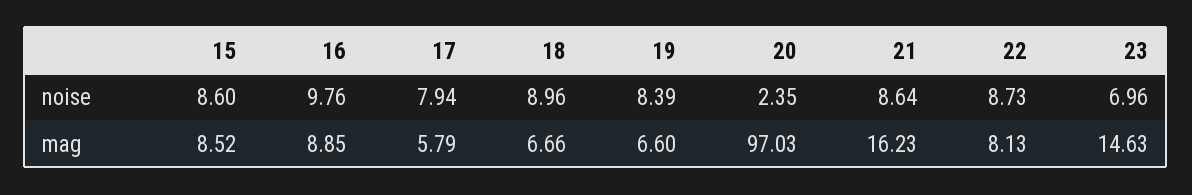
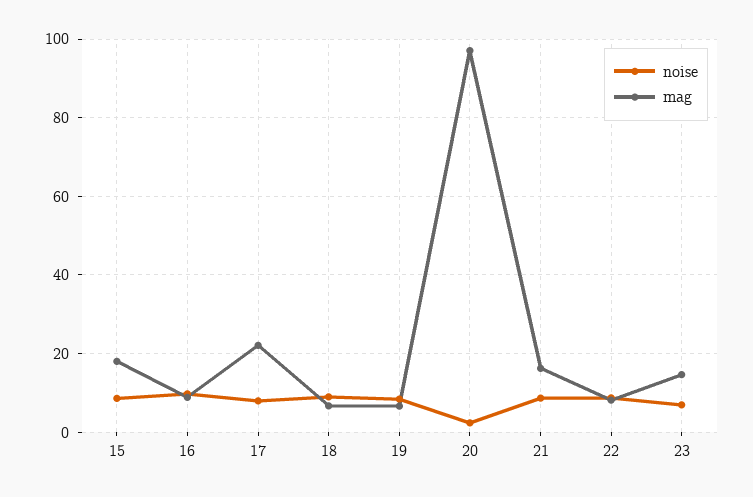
  {
    "noise": {
      "15": 8.6,
      "16": 9.76,
      "17": 7.94,
      "18": 8.96,
      "19": 8.39,
      "20": 2.35,
      "21": 8.64,
      "22": 8.73,
      "23": 6.96
    },
    "mag": {
-     "15": 8.52,
+     "15": 18,
      "16": 8.85,
-     "17": 5.79,
+     "17": 22,
      "18": 6.66,
      "19": 6.6,
      "20": 97.03,
      "21": 16.23,
      "22": 8.13,
      "23": 14.63
    }
  }

